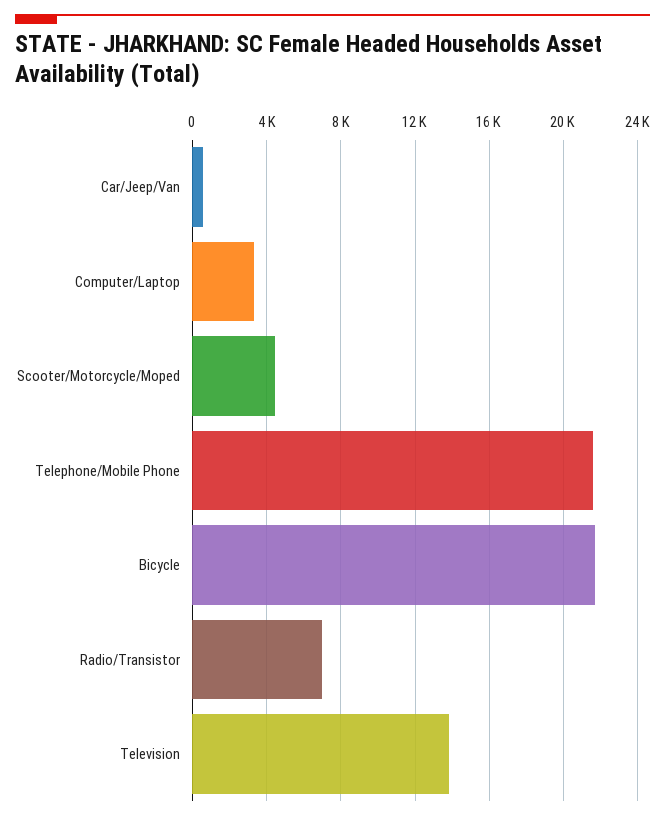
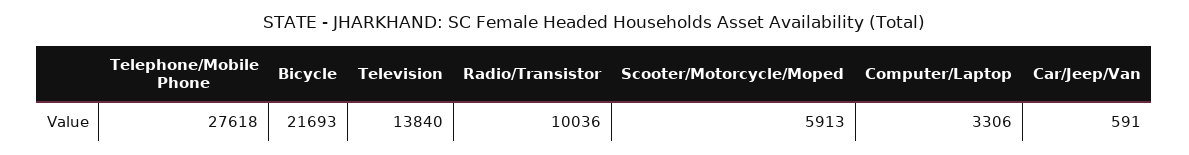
  {
    "Car/Jeep/Van": 591,
    "Computer/Laptop": 3306,
-   "Scooter/Motorcycle/Moped": 4500,
+   "Scooter/Motorcycle/Moped": 5913,
-   "Telephone/Mobile Phone": 21500,
+   "Telephone/Mobile Phone": 27618,
    "Bicycle": 21693,
-   "Radio/Transistor": 7000,
+   "Radio/Transistor": 10036,
    "Television": 13840
  }

